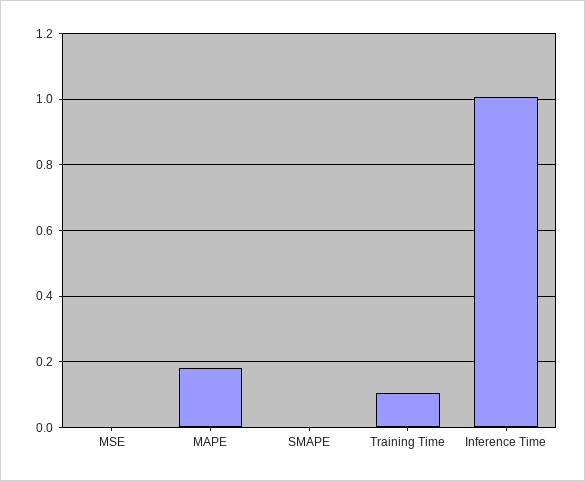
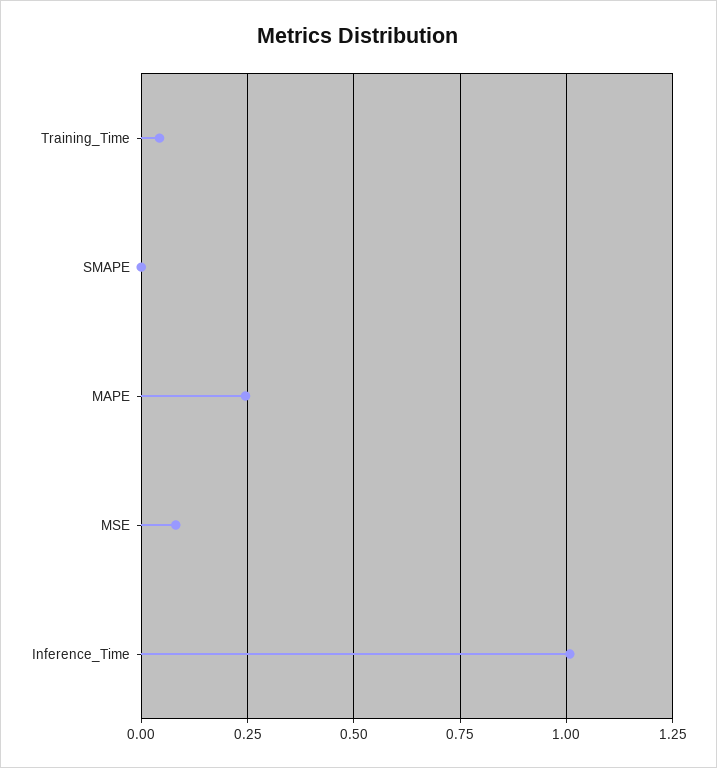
  {
-   "MSE": 0,
+   "MSE": 0.075,
-   "MAPE": 0.18,
+   "MAPE": 0.25,
    "SMAPE": 0,
-   "Training Time": 0.1,
+   "Training Time": 0.05,
    "Inference Time": 1
  }

